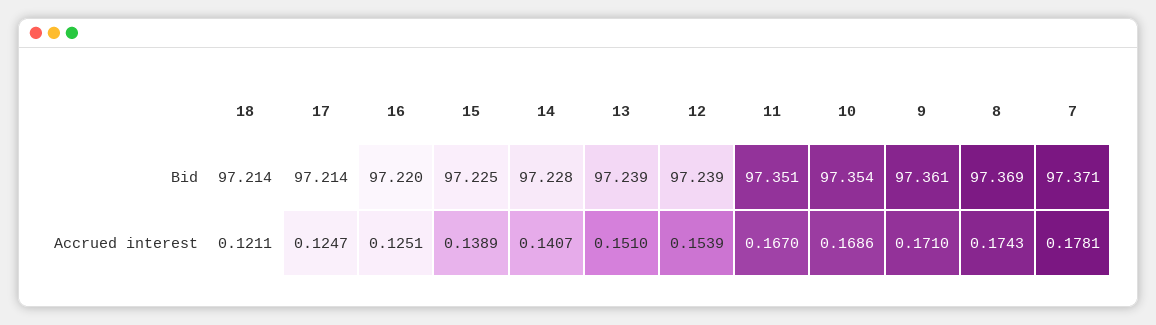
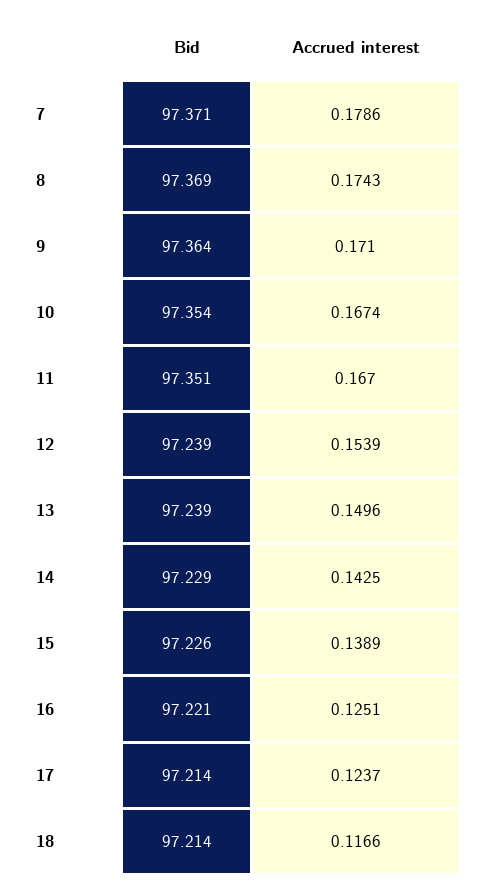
  {
    "18": {
      "Bid": 97.214,
-     "Accrued interest": 0.1211
+     "Accrued interest": 0.1166
    },
    "17": {
      "Bid": 97.214,
-     "Accrued interest": 0.1247
+     "Accrued interest": 0.1237
    },
    "16": {
-     "Bid": 97.22,
+     "Bid": 97.221,
      "Accrued interest": 0.1251
    },
    "15": {
-     "Bid": 97.225,
+     "Bid": 97.226,
      "Accrued interest": 0.1389
    },
    "14": {
-     "Bid": 97.228,
+     "Bid": 97.229,
-     "Accrued interest": 0.1407
+     "Accrued interest": 0.1425
    },
    "13": {
      "Bid": 97.239,
-     "Accrued interest": 0.151
+     "Accrued interest": 0.1496
    },
    "12": {
      "Bid": 97.239,
      "Accrued interest": 0.1539
    },
    "11": {
      "Bid": 97.351,
      "Accrued interest": 0.167
    },
    "10": {
      "Bid": 97.354,
-     "Accrued interest": 0.1686
+     "Accrued interest": 0.1674
    },
    "9": {
-     "Bid": 97.361,
+     "Bid": 97.364,
      "Accrued interest": 0.171
    },
    "8": {
      "Bid": 97.369,
      "Accrued interest": 0.1743
    },
    "7": {
      "Bid": 97.371,
-     "Accrued interest": 0.1781
+     "Accrued interest": 0.1786
    }
  }

